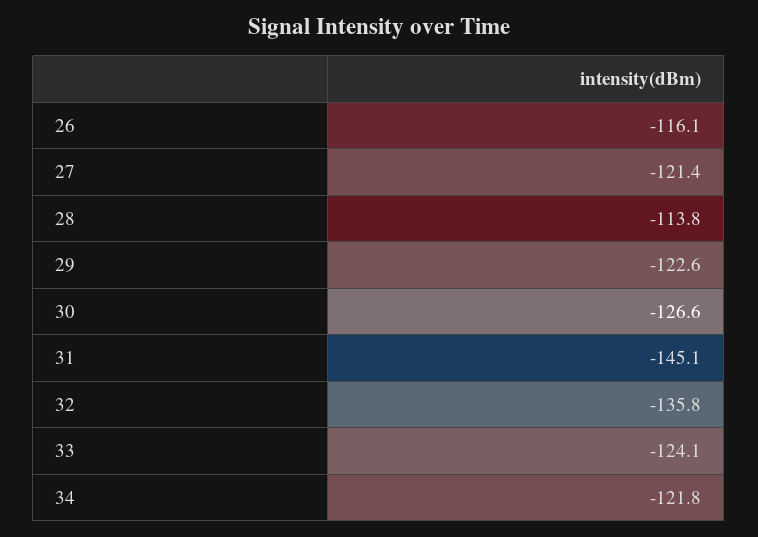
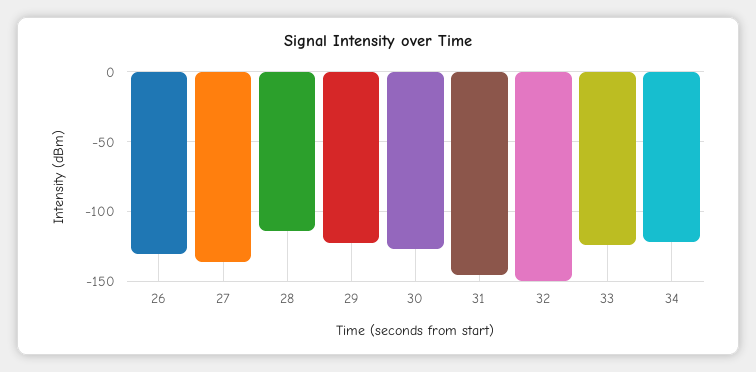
  {
-   "26": -116.1,
+   "26": -130,
-   "27": -121.4,
+   "27": -135,
    "28": -113.8,
    "29": -122.6,
    "30": -126.6,
    "31": -145.1,
-   "32": -135.8,
+   "32": -150,
    "33": -124.1,
    "34": -121.8
  }

